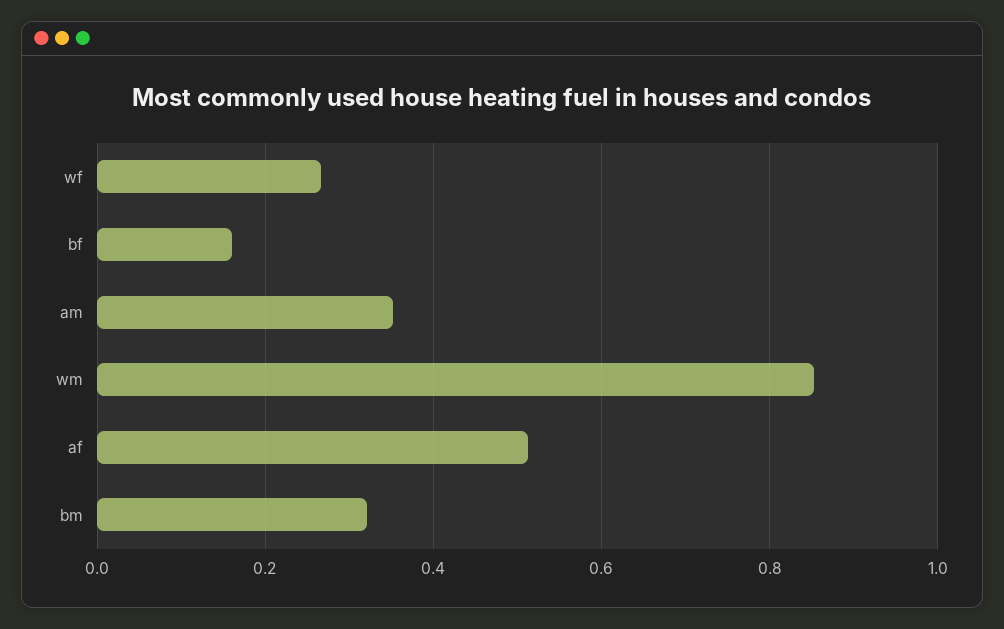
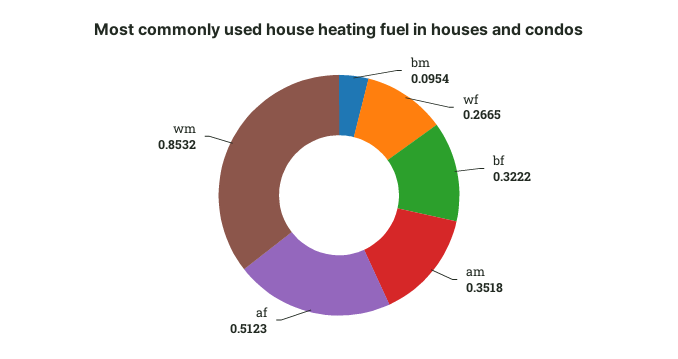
  {
    "wf": 0.2665,
-   "bf": 0.16,
+   "bf": 0.3222,
    "am": 0.3518,
    "wm": 0.8532,
    "af": 0.5123,
-   "bm": 0.32
+   "bm": 0.0954
  }

